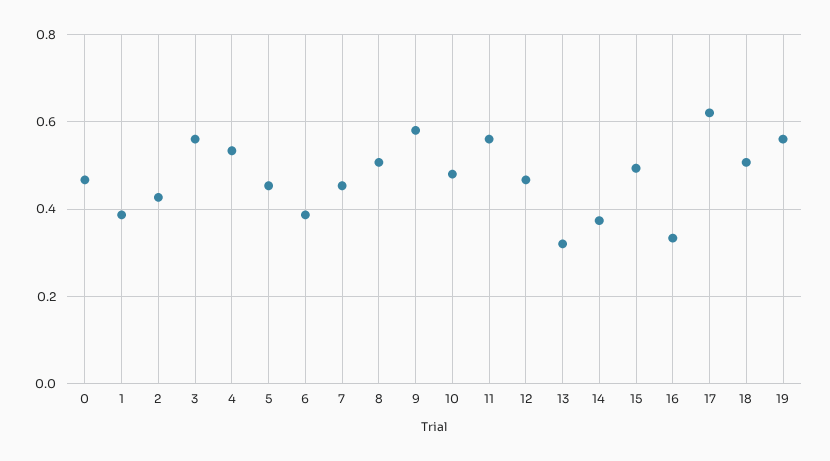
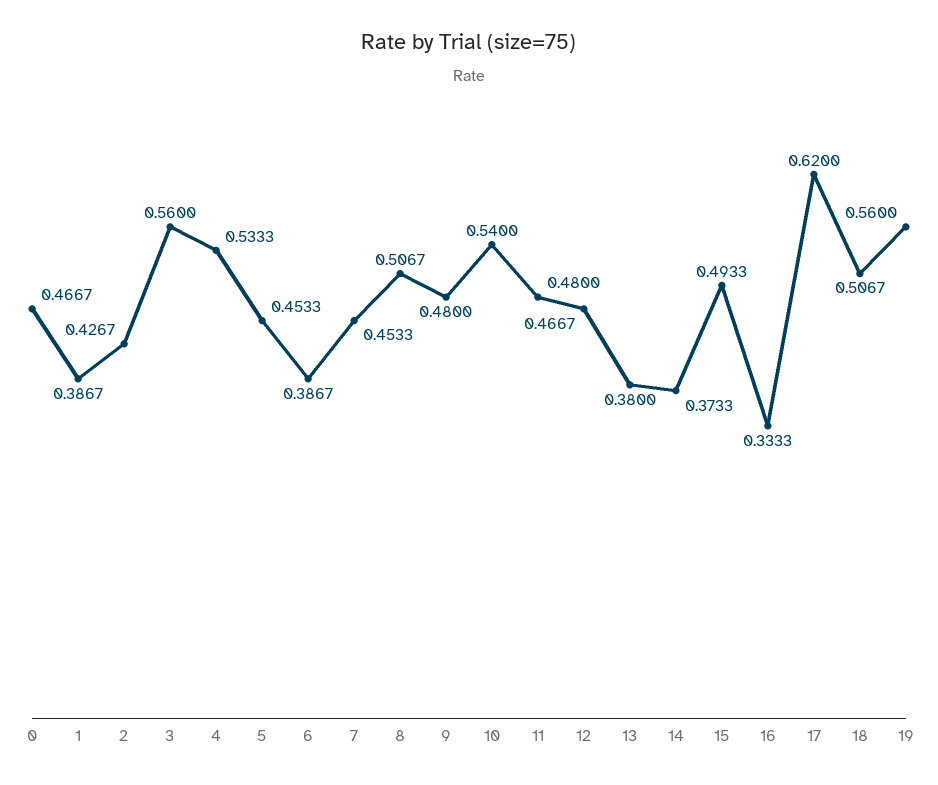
  {
    "0": 0.4667,
    "1": 0.3867,
    "2": 0.4267,
    "3": 0.56,
    "4": 0.5333,
    "5": 0.4533,
    "6": 0.3867,
    "7": 0.4533,
    "8": 0.5067,
-   "9": 0.58,
+   "9": 0.48,
-   "10": 0.48,
+   "10": 0.54,
-   "11": 0.56,
+   "11": 0.48,
    "12": 0.4667,
-   "13": 0.32,
+   "13": 0.38,
    "14": 0.3733,
    "15": 0.4933,
    "16": 0.3333,
    "17": 0.62,
    "18": 0.5067,
    "19": 0.56
  }

